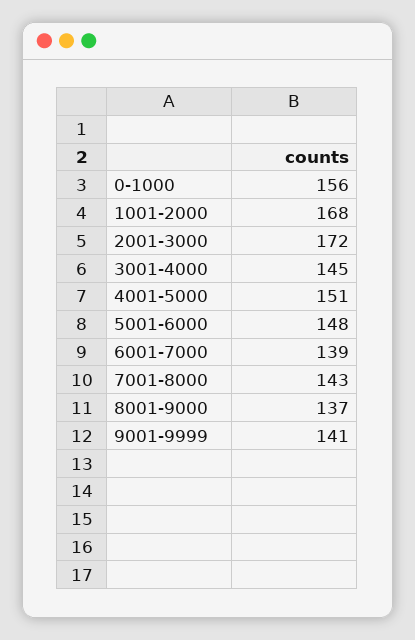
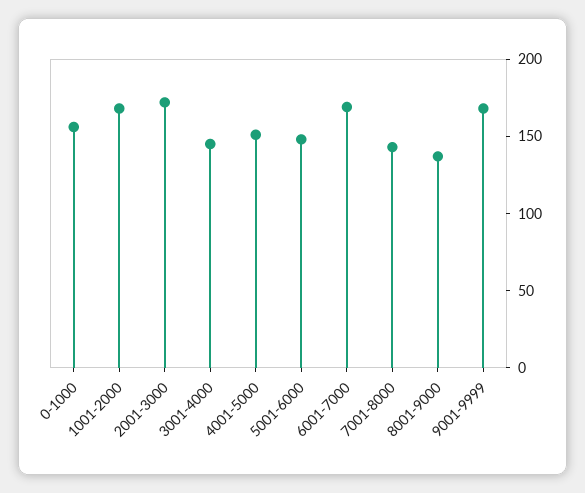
  {
    "0-1000": 156,
    "1001-2000": 168,
    "2001-3000": 172,
    "3001-4000": 145,
    "4001-5000": 151,
    "5001-6000": 148,
-   "6001-7000": 139,
+   "6001-7000": 170,
    "7001-8000": 143,
    "8001-9000": 137,
-   "9001-9999": 141
+   "9001-9999": 170
  }

